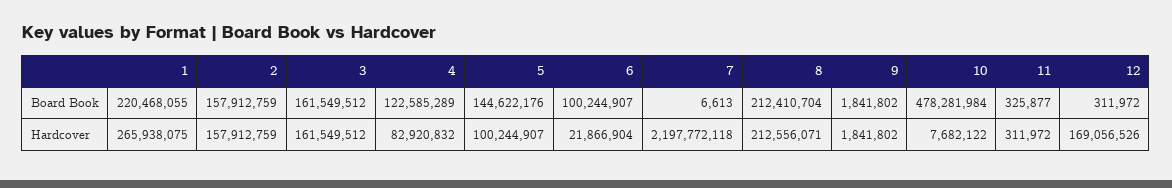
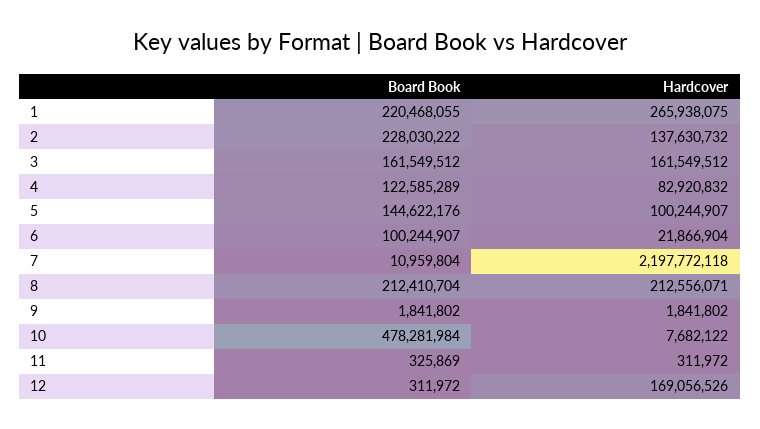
  {
    "1": {
      "Board Book": 220468055,
      "Hardcover": 265938075
    },
    "2": {
-     "Board Book": 157912759,
+     "Board Book": 228030222,
-     "Hardcover": 157912759
+     "Hardcover": 137630732
    },
    "3": {
      "Board Book": 161549512,
      "Hardcover": 161549512
    },
    "4": {
      "Board Book": 122585289,
      "Hardcover": 82920832
    },
    "5": {
      "Board Book": 144622176,
      "Hardcover": 100244907
    },
    "6": {
      "Board Book": 100244907,
      "Hardcover": 21866904
    },
    "7": {
-     "Board Book": 6613,
+     "Board Book": 10959804,
      "Hardcover": 2197772118
    },
    "8": {
      "Board Book": 212410704,
      "Hardcover": 212556071
    },
    "9": {
      "Board Book": 1841802,
      "Hardcover": 1841802
    },
    "10": {
      "Board Book": 478281984,
      "Hardcover": 7682122
    },
    "11": {
-     "Board Book": 325877,
+     "Board Book": 325869,
      "Hardcover": 311972
    },
    "12": {
      "Board Book": 311972,
      "Hardcover": 169056526
    }
  }

